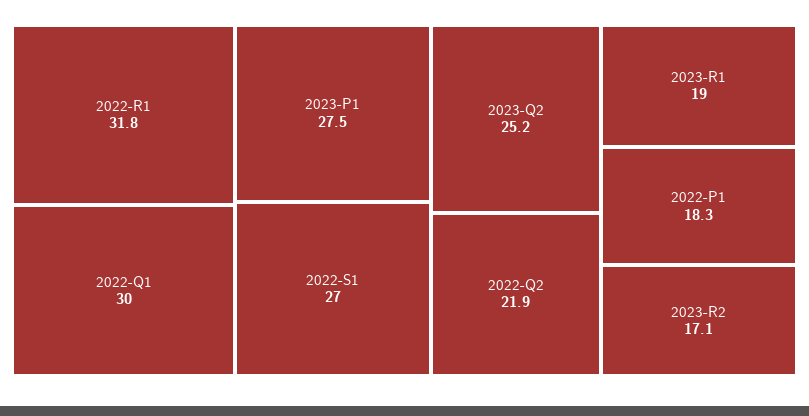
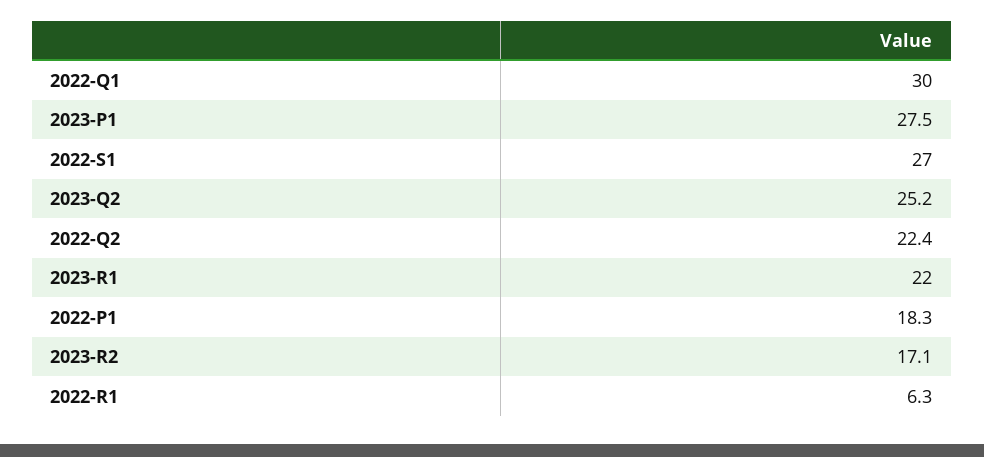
  {
-   "2022-R1": 31.8,
+   "2022-R1": 6.3,
    "2022-Q1": 30,
    "2023-P1": 27.5,
    "2022-S1": 27,
    "2023-Q2": 25.2,
-   "2022-Q2": 21.9,
+   "2022-Q2": 22.4,
-   "2023-R1": 19,
+   "2023-R1": 22,
    "2022-P1": 18.3,
    "2023-R2": 17.1
  }

